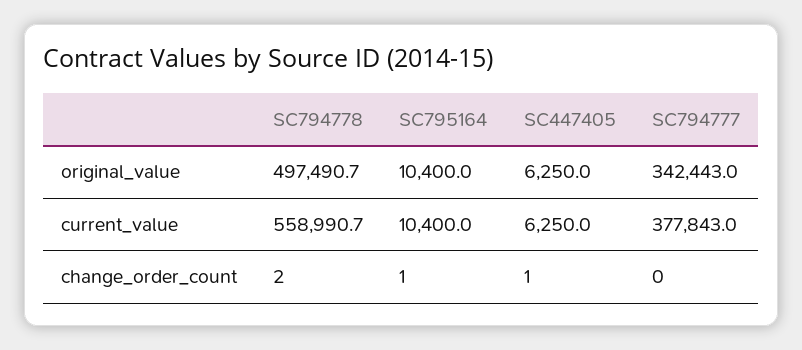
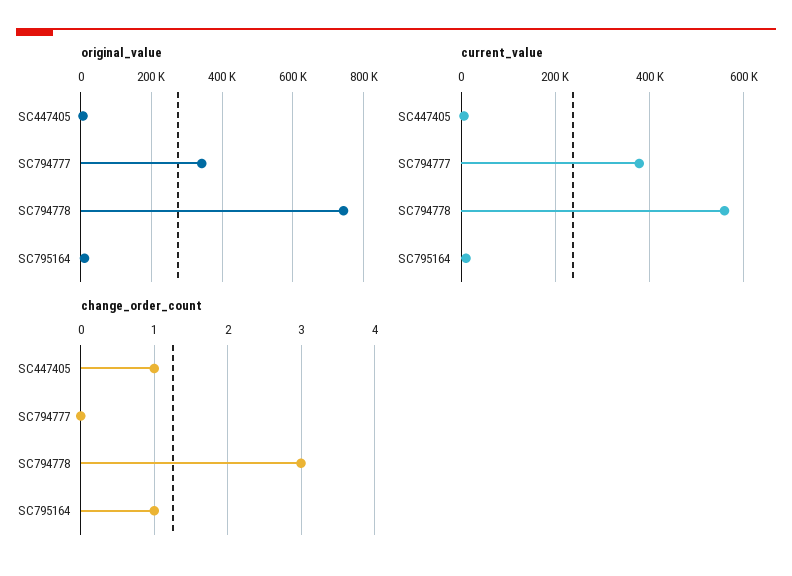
  {
    "original_value": {
-     "SC794778": 497490.7,
+     "SC794778": 740000,
      "SC795164": 10400,
      "SC447405": 6250,
      "SC794777": 342443
    },
    "current_value": {
      "SC794778": 558990.7,
      "SC795164": 10400,
      "SC447405": 6250,
      "SC794777": 377843
    },
    "change_order_count": {
-     "SC794778": 2,
+     "SC794778": 3,
      "SC795164": 1,
      "SC447405": 1,
      "SC794777": 0
    }
  }

